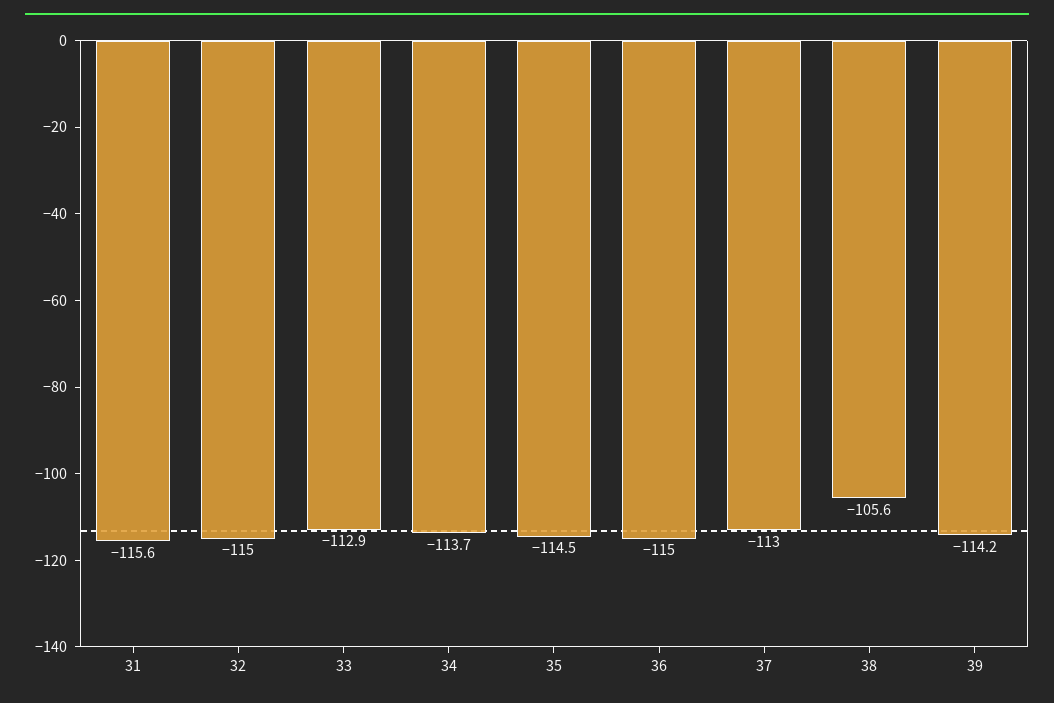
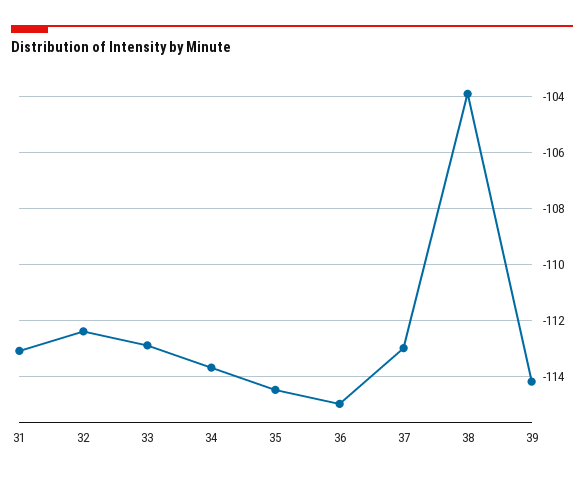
  {
-   "31": -115.6,
+   "31": -113,
-   "32": -115,
+   "32": -112.5,
    "33": -112.9,
    "34": -113.7,
    "35": -114.5,
    "36": -115,
    "37": -113,
-   "38": -105.6,
+   "38": -104,
    "39": -114.2
  }

